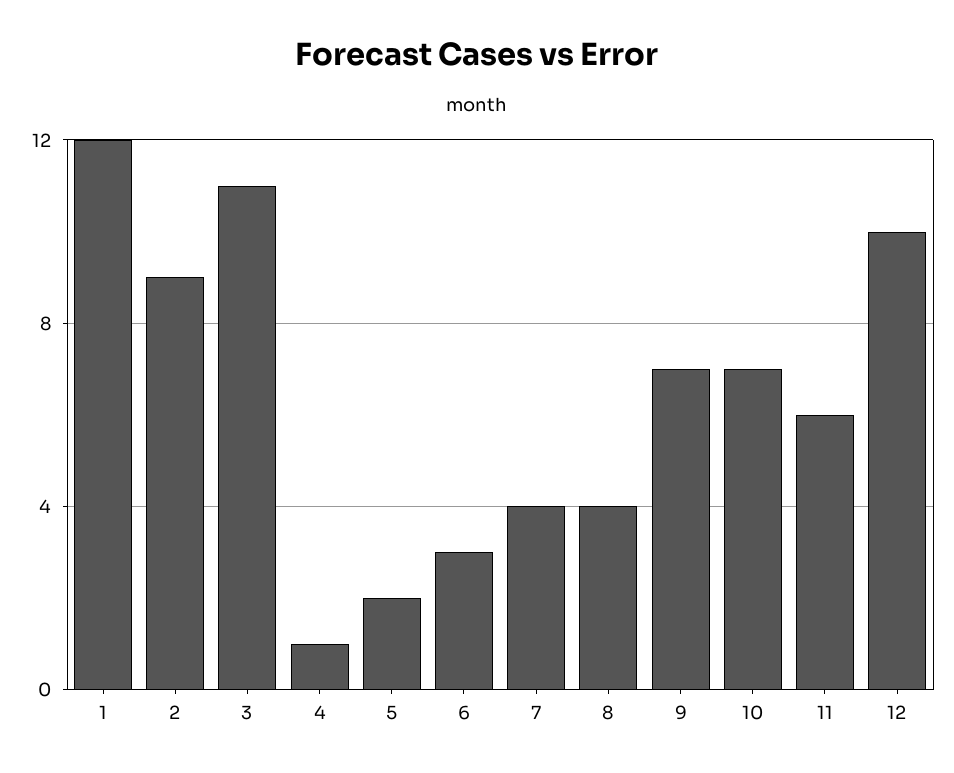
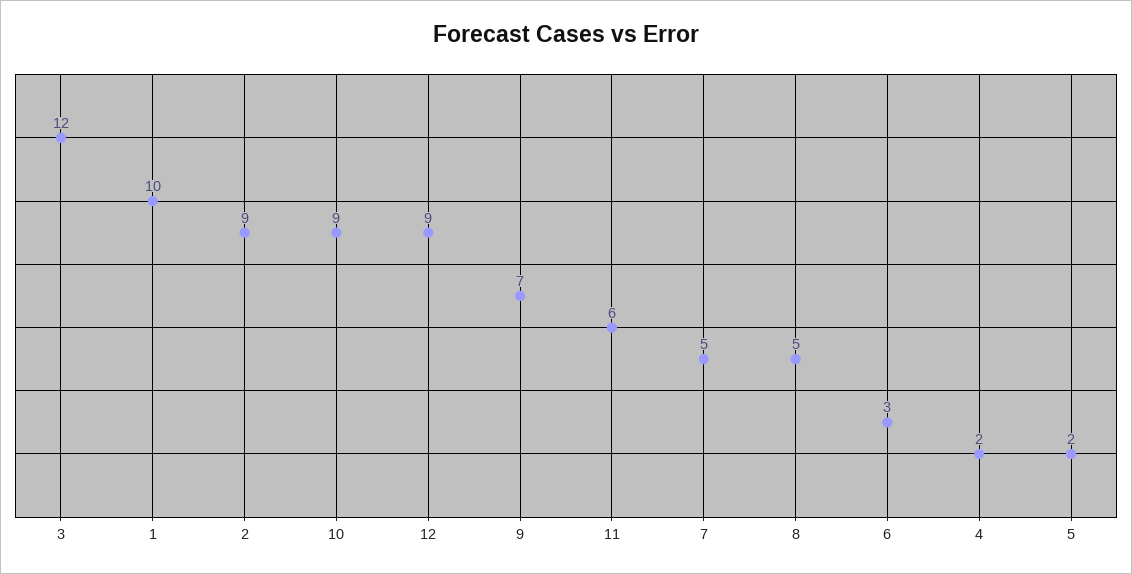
  {
-   "1": 12,
+   "1": 10,
    "2": 9,
-   "3": 11,
+   "3": 12,
-   "4": 1,
+   "4": 2,
    "5": 2,
    "6": 3,
-   "7": 4,
+   "7": 5,
-   "8": 4,
+   "8": 5,
    "9": 7,
-   "10": 7,
+   "10": 9,
    "11": 6,
-   "12": 10
+   "12": 9
  }

